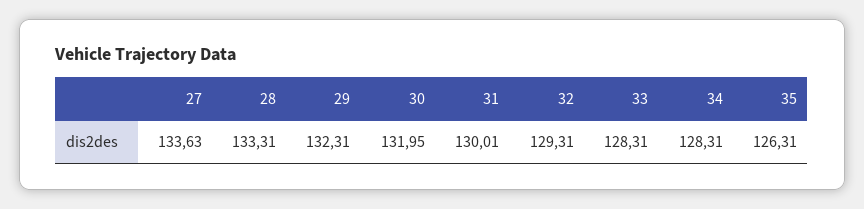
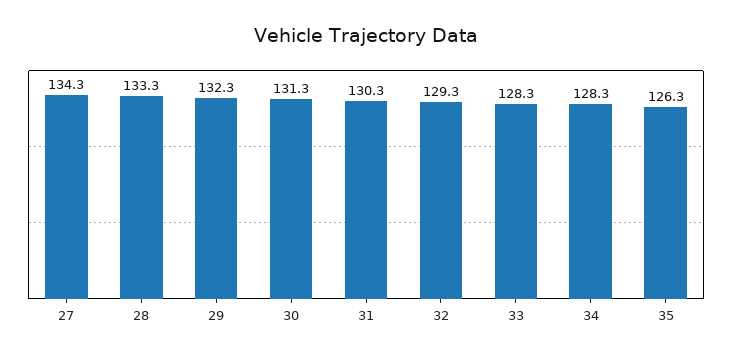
  {
-   "27": 133.63,
+   "27": 134.3,
    "28": 133.31,
    "29": 132.31,
-   "30": 131.95,
+   "30": 131.3,
-   "31": 130.01,
+   "31": 130.3,
    "32": 129.31,
    "33": 128.31,
    "34": 128.31,
    "35": 126.31
  }

